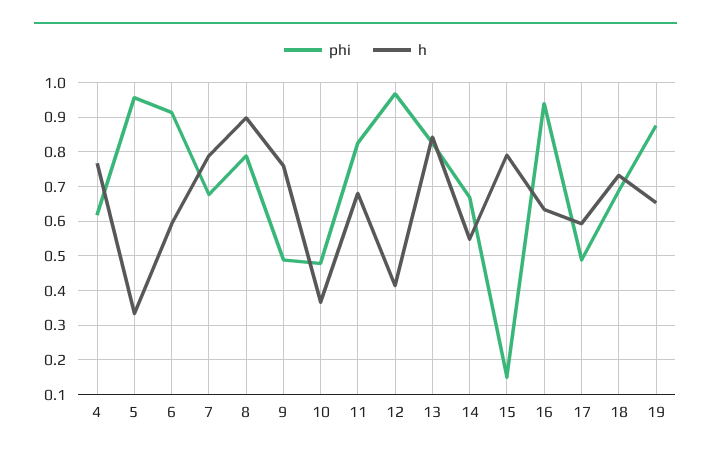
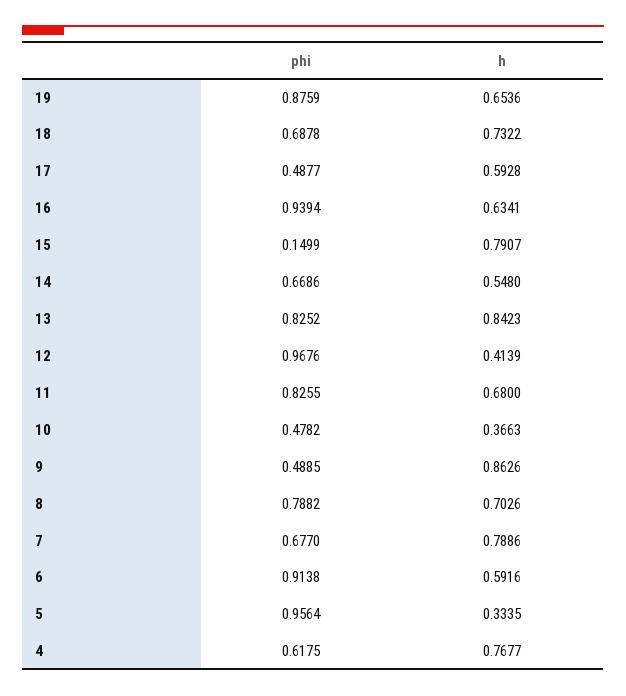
  {
    "phi": {
      "4": 0.6175,
      "5": 0.9564,
      "6": 0.9138,
      "7": 0.677,
      "8": 0.7882,
      "9": 0.4885,
      "10": 0.4782,
      "11": 0.8255,
      "12": 0.9676,
      "13": 0.8252,
      "14": 0.6686,
      "15": 0.1499,
      "16": 0.9394,
      "17": 0.4877,
      "18": 0.6878,
      "19": 0.8759
    },
    "h": {
      "4": 0.7677,
      "5": 0.3335,
      "6": 0.5916,
      "7": 0.7886,
-     "8": 0.9,
+     "8": 0.7026,
-     "9": 0.76,
+     "9": 0.8626,
      "10": 0.3663,
      "11": 0.68,
      "12": 0.4139,
      "13": 0.8423,
      "14": 0.548,
      "15": 0.7907,
      "16": 0.6341,
      "17": 0.5928,
      "18": 0.7322,
      "19": 0.6536
    }
  }

